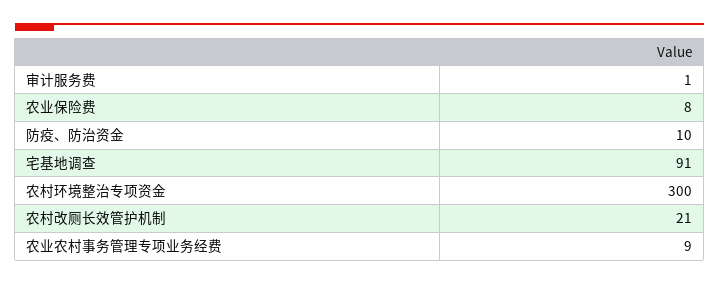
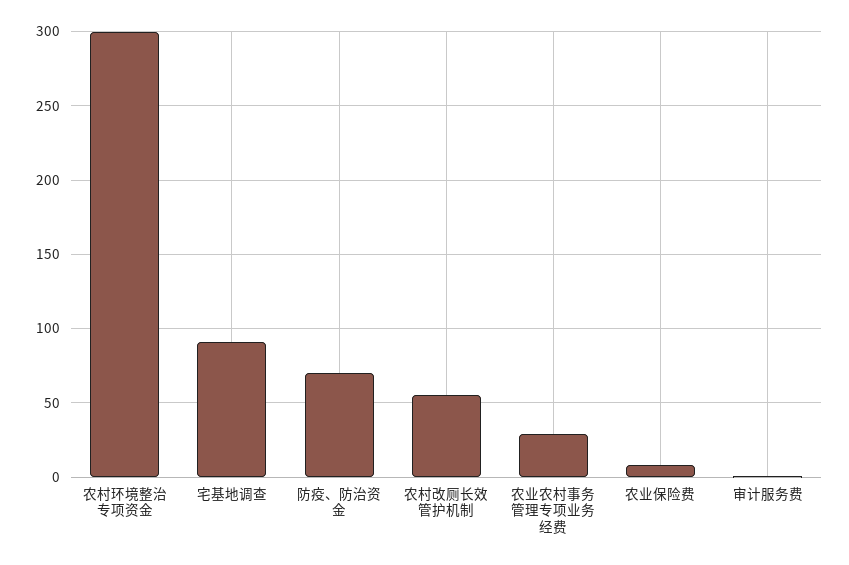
  {
    "审计服务费": 1,
    "农业保险费": 8,
-   "防疫、防治资金": 10,
+   "防疫、防治资金": 70,
    "宅基地调查": 91,
    "农村环境整治专项资金": 300,
-   "农村改厕长效管护机制": 21,
+   "农村改厕长效管护机制": 55,
-   "农业农村事务管理专项业务经费": 9
+   "农业农村事务管理专项业务经费": 30
  }

